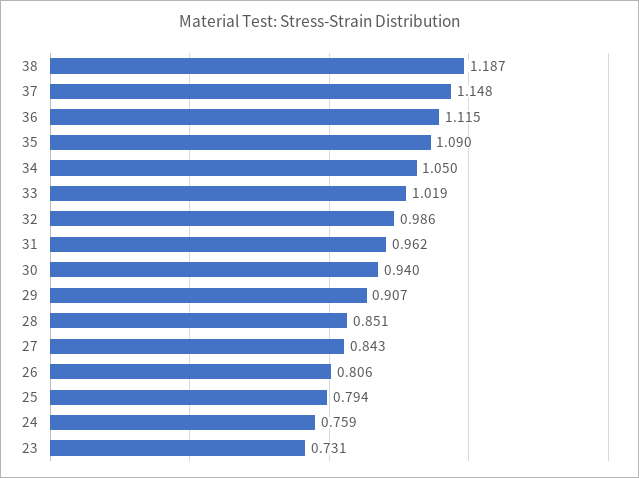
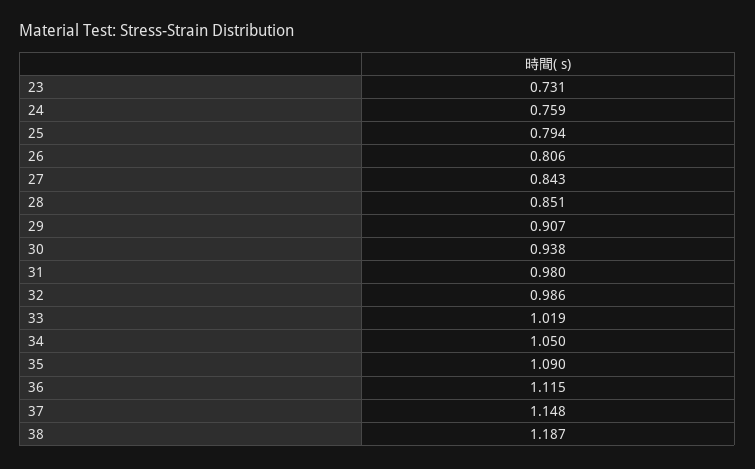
  {
    "38": 1.187,
    "37": 1.148,
    "36": 1.115,
    "35": 1.09,
    "34": 1.05,
    "33": 1.019,
    "32": 0.986,
-   "31": 0.962,
+   "31": 0.98,
-   "30": 0.94,
+   "30": 0.938,
    "29": 0.907,
    "28": 0.851,
    "27": 0.843,
    "26": 0.806,
    "25": 0.794,
    "24": 0.759,
    "23": 0.731
  }

